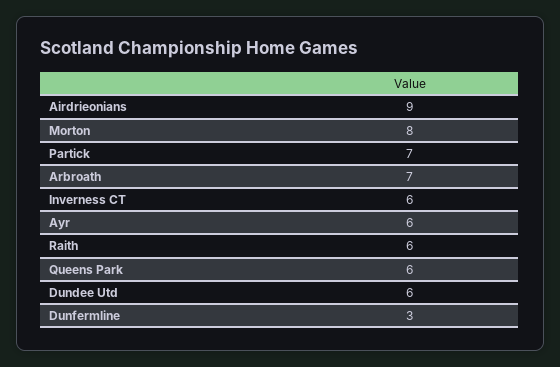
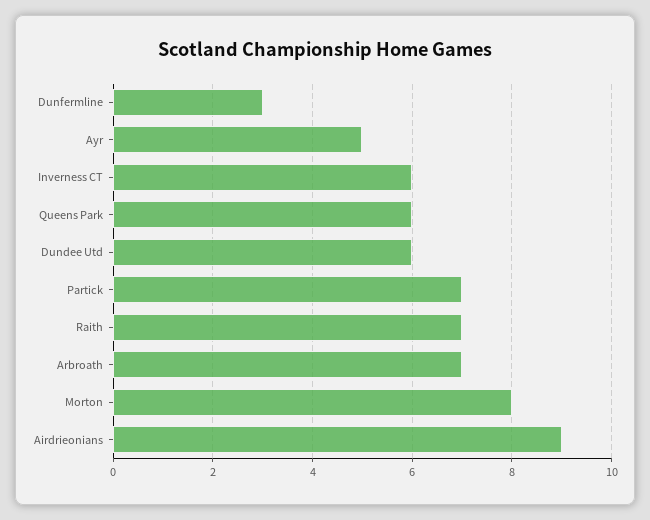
  {
    "Airdrieonians": 9,
    "Morton": 8,
    "Partick": 7,
    "Arbroath": 7,
    "Inverness CT": 6,
-   "Ayr": 6,
+   "Ayr": 5,
-   "Raith": 6,
+   "Raith": 7,
    "Queens Park": 6,
    "Dundee Utd": 6,
    "Dunfermline": 3
  }

